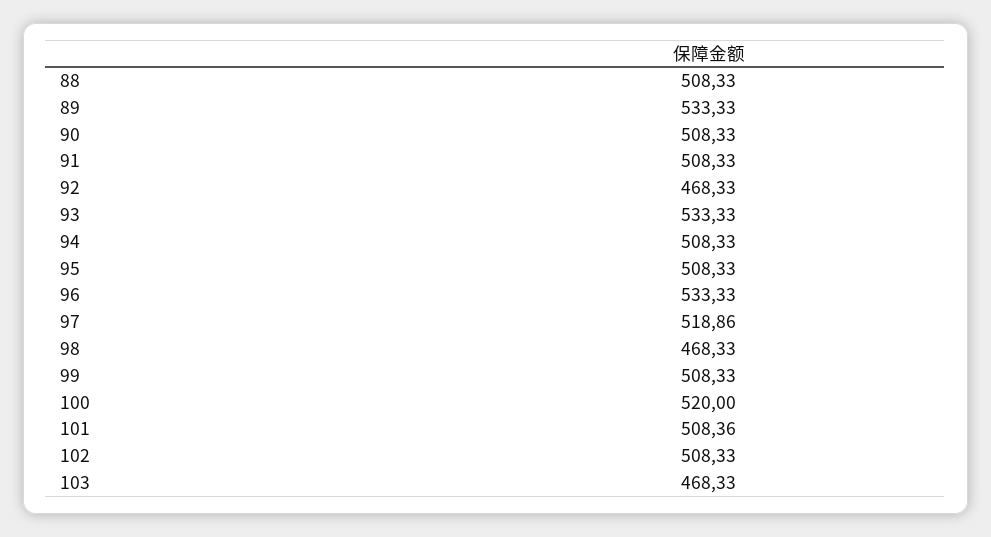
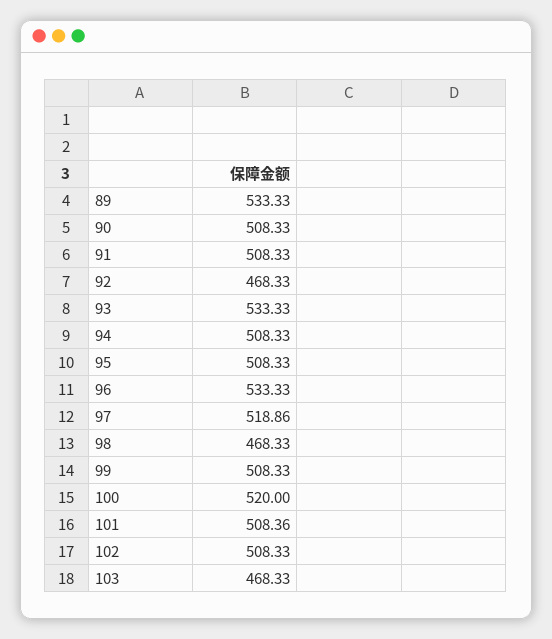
  {
-   "88": 508.33,
    "89": 533.33,
    "90": 508.33,
    "91": 508.33,
    "92": 468.33,
    "93": 533.33,
    "94": 508.33,
    "95": 508.33,
    "96": 533.33,
    "97": 518.86,
    "98": 468.33,
    "99": 508.33,
    "100": 520,
    "101": 508.36,
    "102": 508.33,
    "103": 468.33
  }

